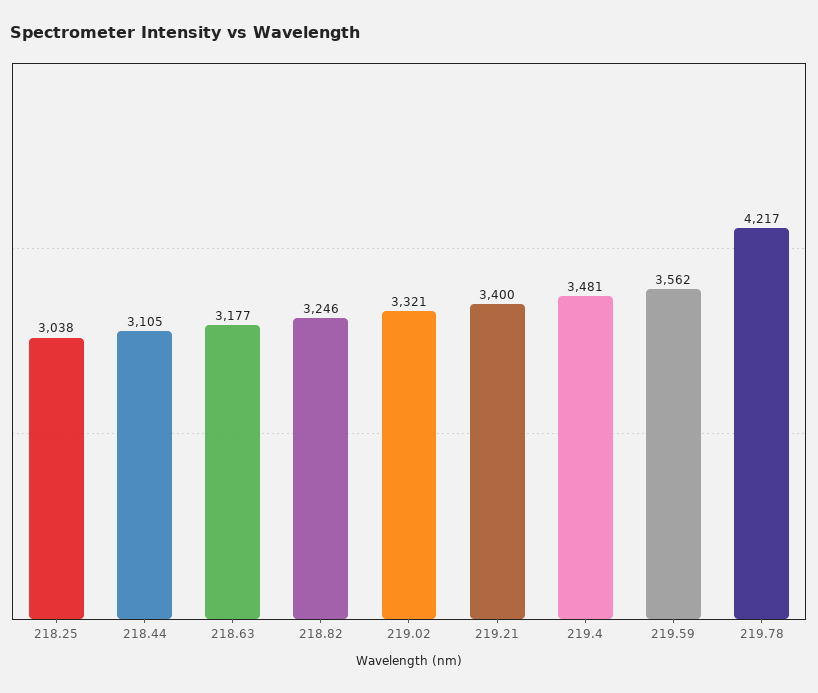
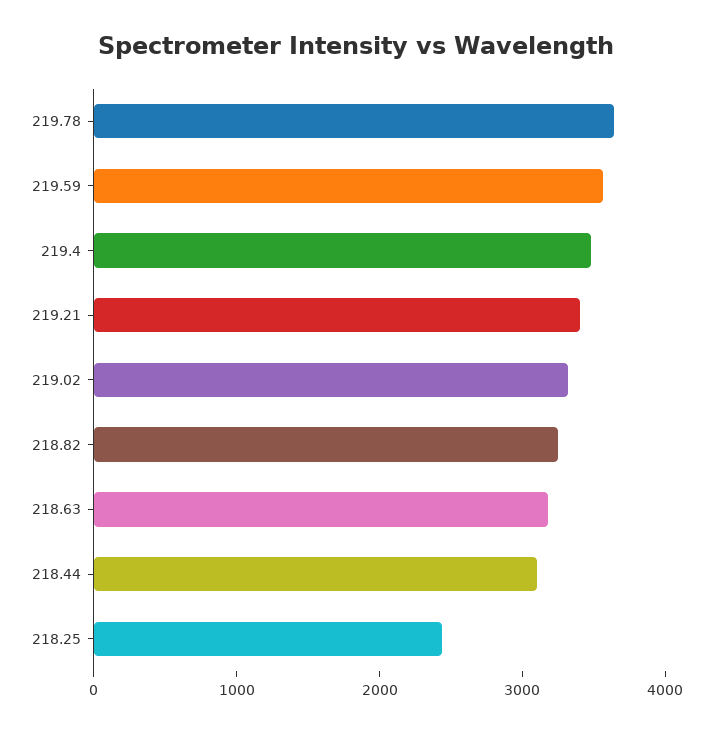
  {
-   "218.25": 3038,
+   "218.25": 2400,
    "218.44": 3105,
    "218.63": 3177,
    "218.82": 3246,
    "219.02": 3321,
    "219.21": 3400,
    "219.4": 3481,
    "219.59": 3562,
-   "219.78": 4217
+   "219.78": 3600
  }

